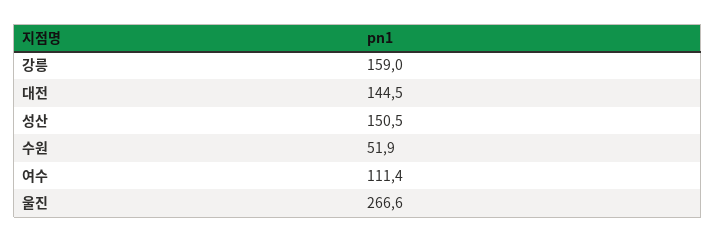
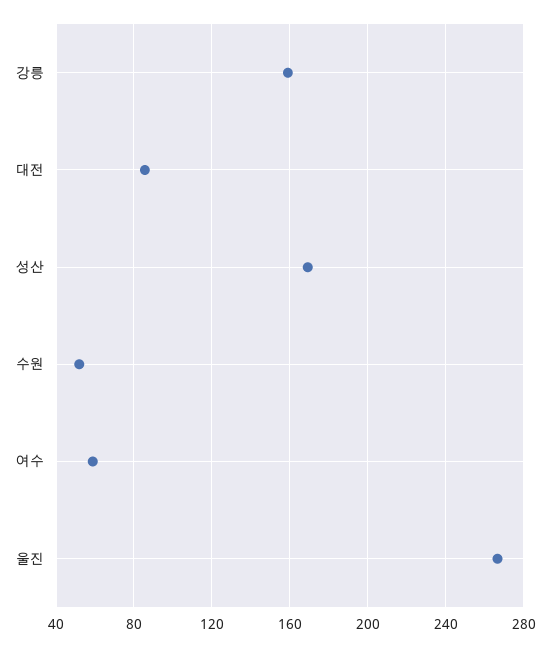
  {
    "강릉": 159,
-   "대전": 144.5,
+   "대전": 85,
-   "성산": 150.5,
+   "성산": 170,
    "수원": 51.9,
-   "여수": 111.4,
+   "여수": 60,
    "울진": 266.6
  }

